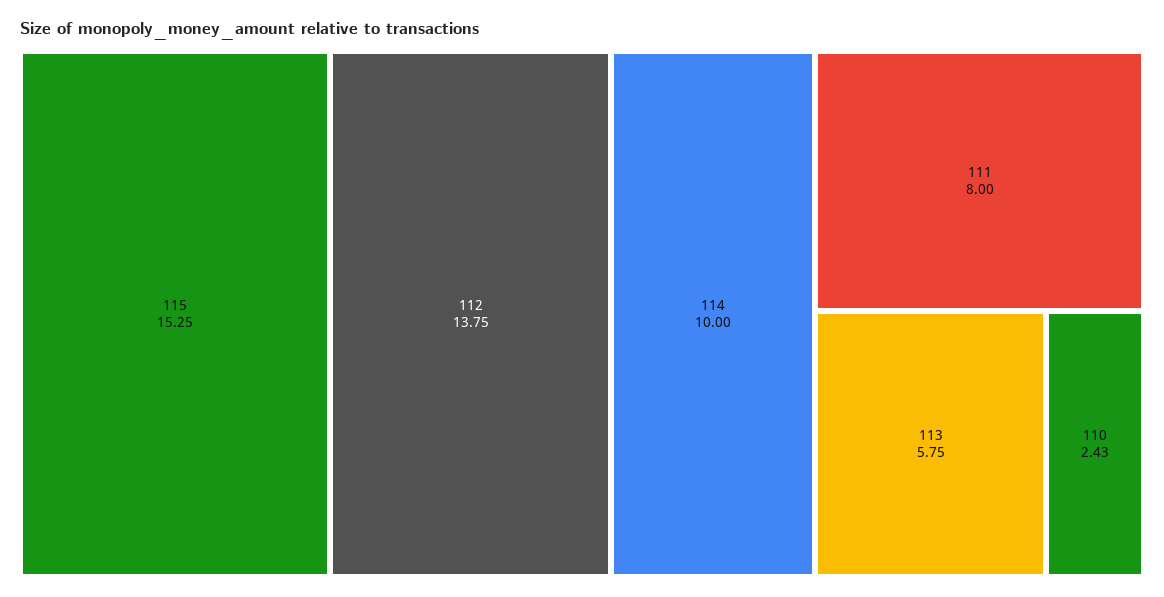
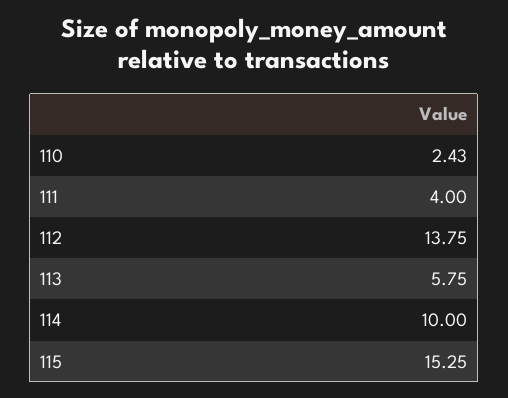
  {
    "115": 15.25,
    "112": 13.75,
    "114": 10,
-   "111": 8,
+   "111": 4,
    "113": 5.75,
    "110": 2.43
  }

